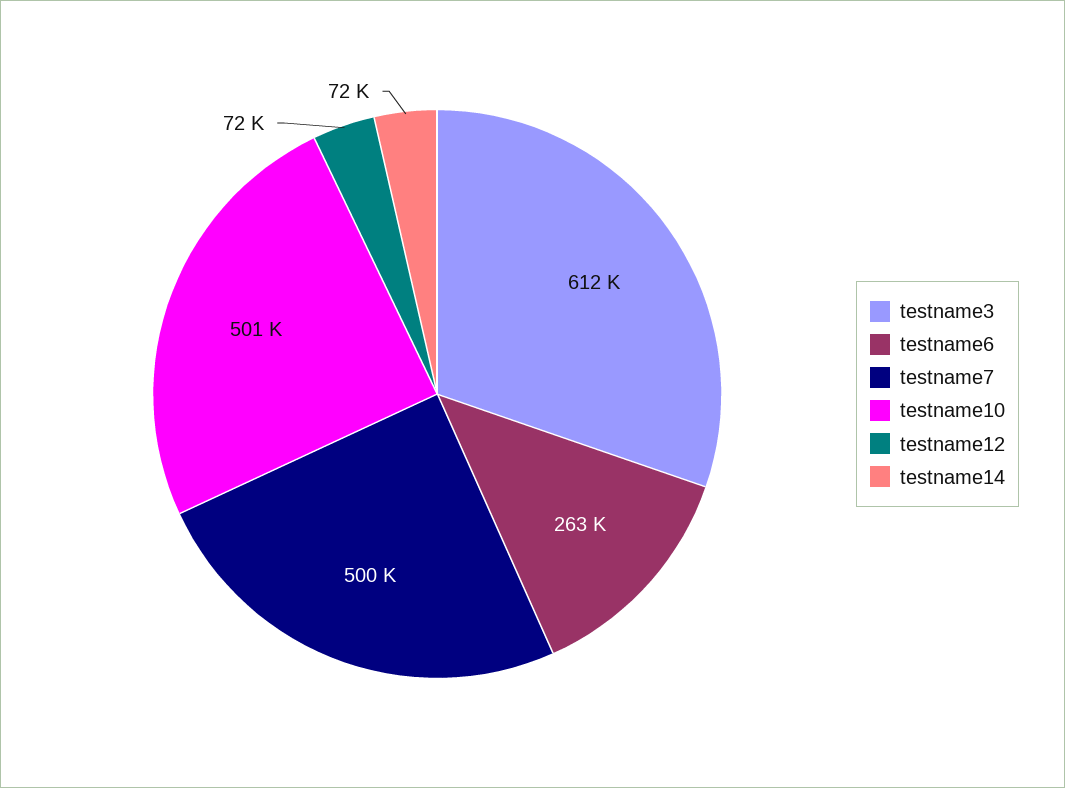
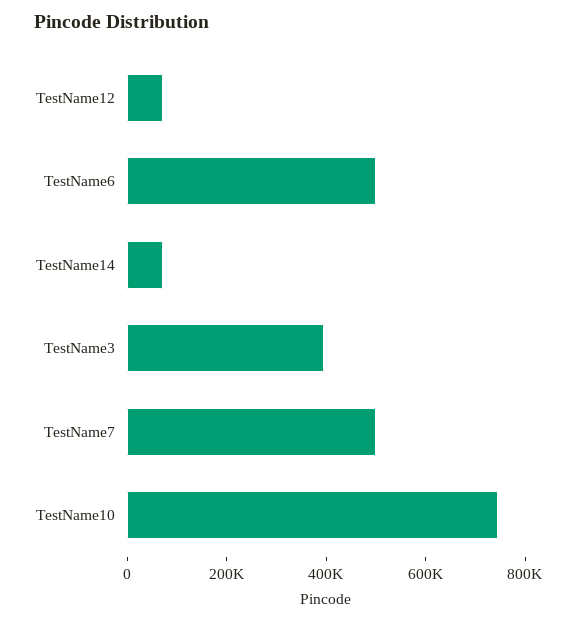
  {
-   "testname3": 612000,
+   "testname3": 400000,
-   "testname6": 263000,
+   "testname6": 500000,
    "testname7": 500000,
-   "testname10": 501000,
+   "testname10": 750000,
    "testname12": 72000,
    "testname14": 72000
  }

